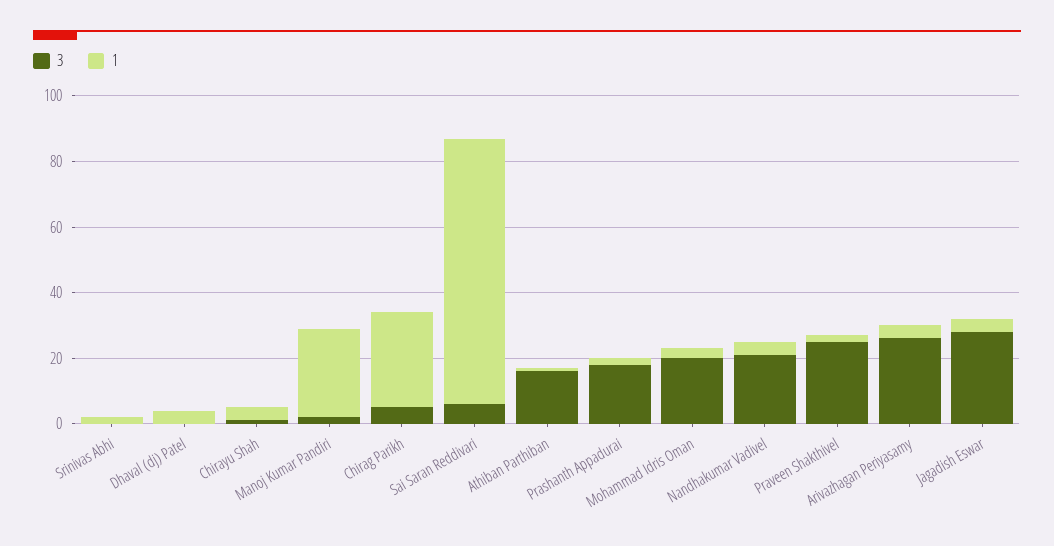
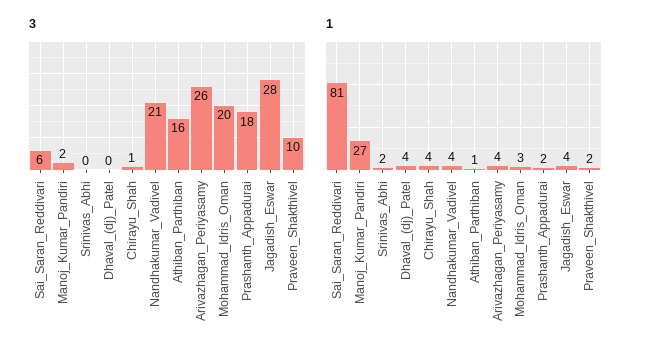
  {
    "3": {
      "Srinivas Abhi": 0,
      "Dhaval (dj) Patel": 0,
      "Chirayu Shah": 1,
      "Manoj Kumar Pandiri": 2,
-     "Chirag Parikh": 5,
      "Sai Saran Reddivari": 6,
      "Athiban Parthiban": 16,
      "Prashanth Appadurai": 18,
      "Mohammad Idris Oman": 20,
      "Nandhakumar Vadivel": 21,
-     "Praveen Shakthivel": 25,
+     "Praveen Shakthivel": 10,
      "Arivazhagan Periyasamy": 26,
      "Jagadish Eswar": 28
    },
    "1": {
      "Srinivas Abhi": 2,
      "Dhaval (dj) Patel": 4,
      "Chirayu Shah": 4,
      "Manoj Kumar Pandiri": 27,
-     "Chirag Parikh": 30,
      "Sai Saran Reddivari": 81,
      "Athiban Parthiban": 1,
      "Prashanth Appadurai": 2,
      "Mohammad Idris Oman": 3,
      "Nandhakumar Vadivel": 4,
      "Praveen Shakthivel": 2,
      "Arivazhagan Periyasamy": 4,
      "Jagadish Eswar": 4
    }
  }

